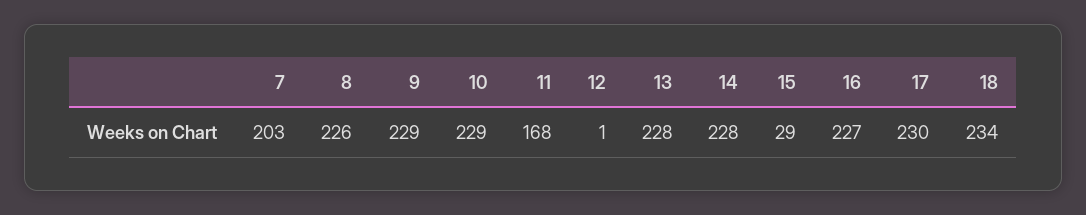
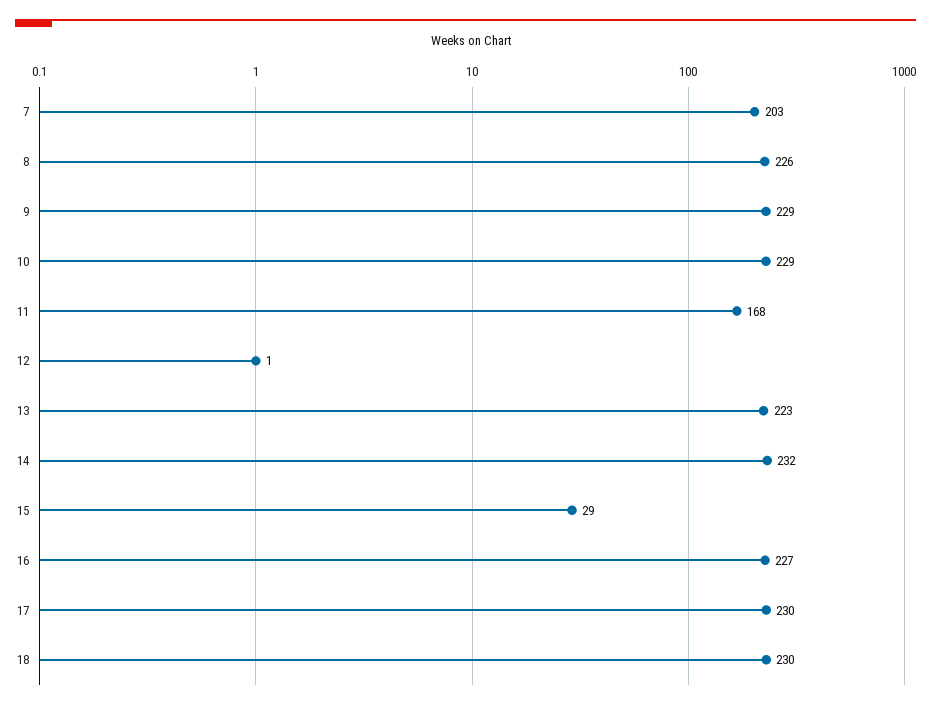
  {
    "7": 203,
    "8": 226,
    "9": 229,
    "10": 229,
    "11": 168,
    "12": 1,
-   "13": 228,
+   "13": 223,
-   "14": 228,
+   "14": 232,
    "15": 29,
    "16": 227,
    "17": 230,
-   "18": 234
+   "18": 230
  }

